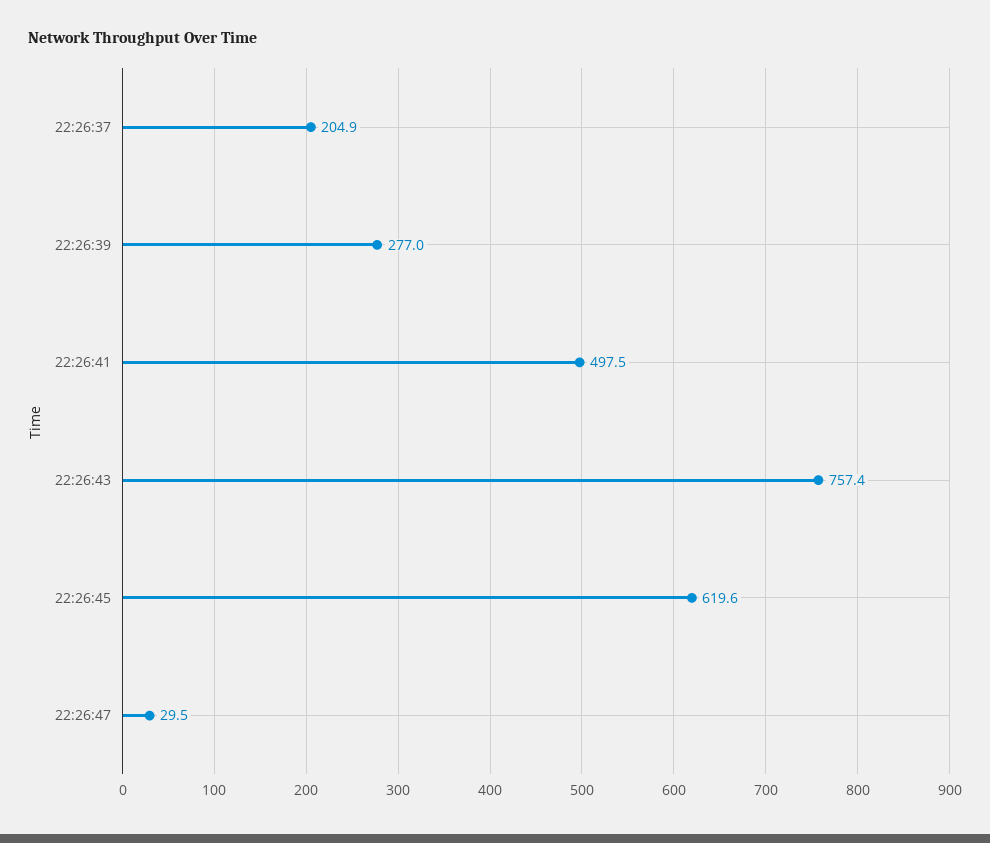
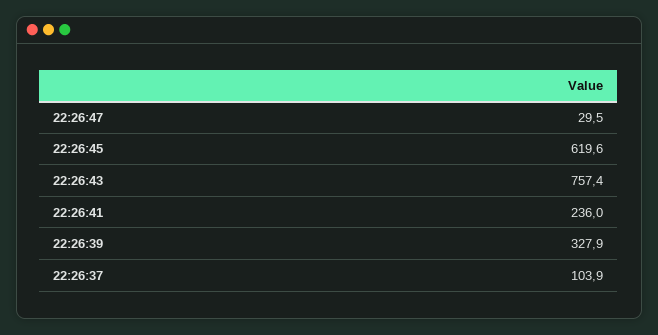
  {
-   "22:26:37": 204.9,
+   "22:26:37": 103.9,
-   "22:26:39": 277,
+   "22:26:39": 327.9,
-   "22:26:41": 497.5,
+   "22:26:41": 236,
    "22:26:43": 757.4,
    "22:26:45": 619.6,
    "22:26:47": 29.5
  }

